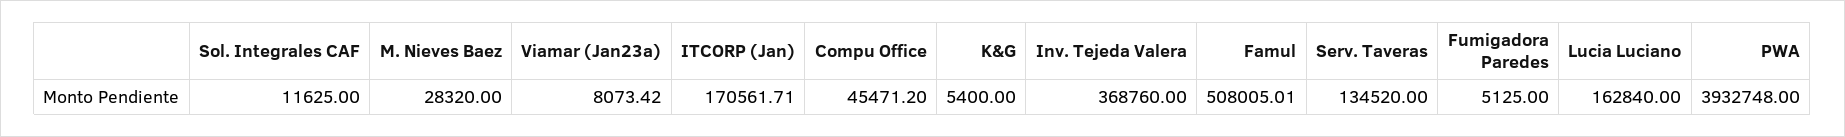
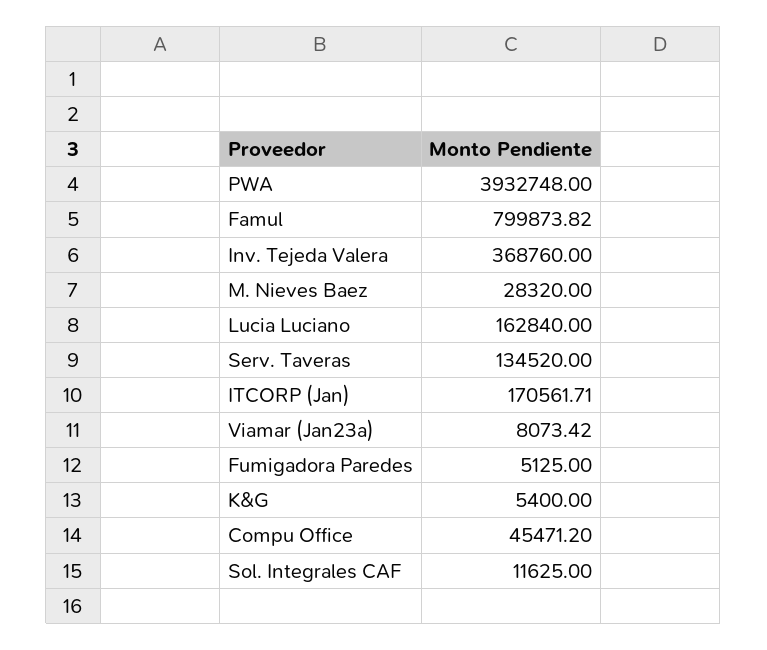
  {
    "Sol. Integrales CAF": 11625,
    "M. Nieves Baez": 28320,
    "Viamar (Jan23a)": 8073.42,
    "ITCORP (Jan)": 170561.71,
    "Compu Office": 45471.2,
    "K&G": 5400,
    "Inv. Tejeda Valera": 368760,
-   "Famul": 508005.01,
+   "Famul": 799873.82,
    "Serv. Taveras": 134520,
    "Fumigadora Paredes": 5125,
    "Lucia Luciano": 162840,
    "PWA": 3932748
  }

